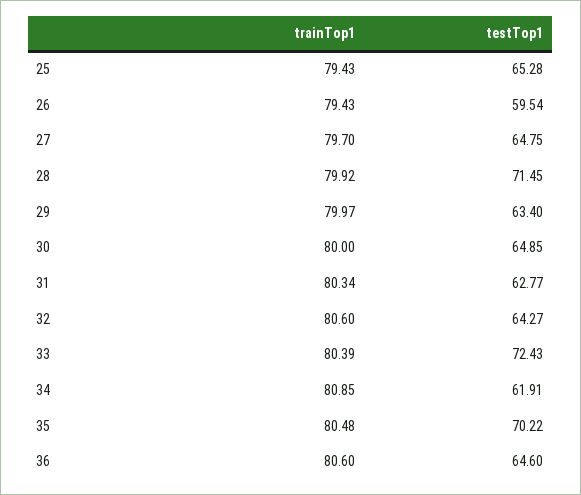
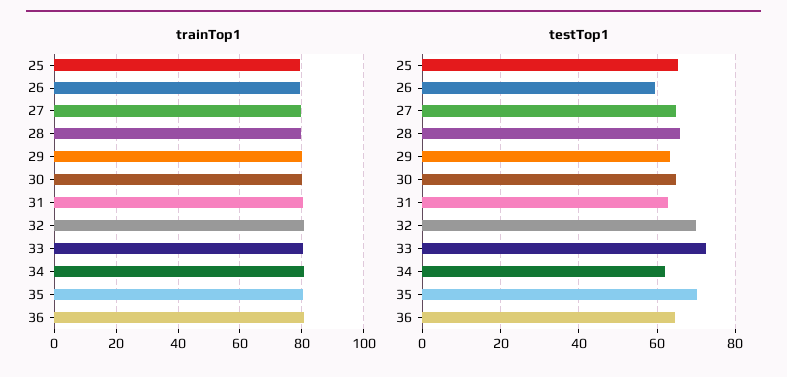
  {
    "trainTop1": {
      "25": 79.43,
      "26": 79.43,
      "27": 79.7,
      "28": 79.92,
      "29": 79.97,
      "30": 80,
      "31": 80.34,
      "32": 80.6,
      "33": 80.39,
      "34": 80.85,
      "35": 80.48,
      "36": 80.6
    },
    "testTop1": {
      "25": 65.28,
      "26": 59.54,
      "27": 64.75,
-     "28": 71.45,
+     "28": 66,
      "29": 63.4,
      "30": 64.85,
      "31": 62.77,
-     "32": 64.27,
+     "32": 70,
      "33": 72.43,
      "34": 61.91,
      "35": 70.22,
      "36": 64.6
    }
  }

